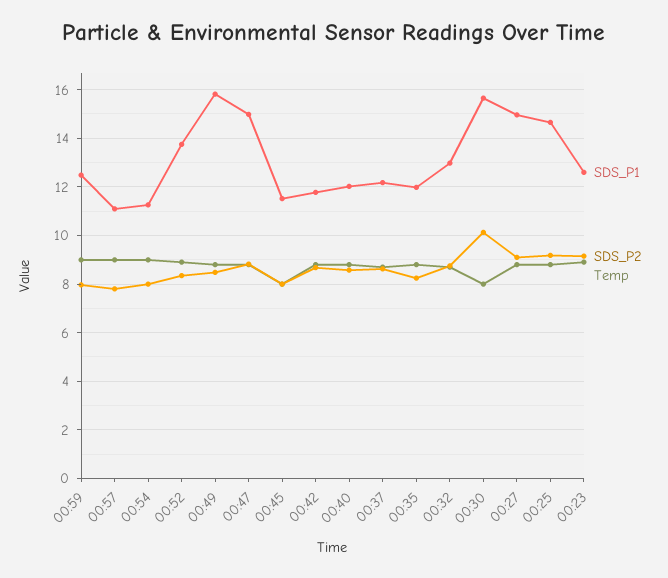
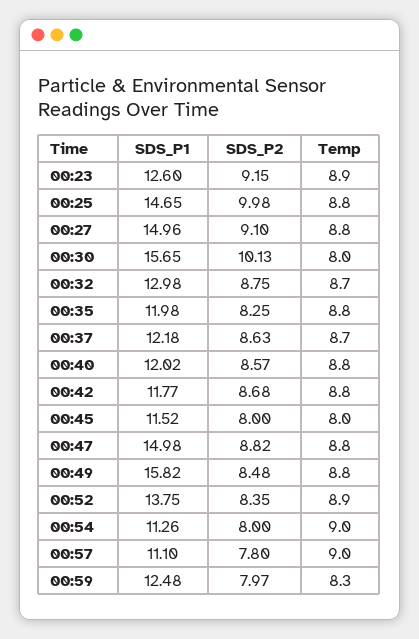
  {
    "SDS_P1": {
      "00:59": 12.48,
      "00:57": 11.1,
      "00:54": 11.26,
      "00:52": 13.75,
      "00:49": 15.82,
      "00:47": 14.98,
      "00:45": 11.52,
      "00:42": 11.77,
      "00:40": 12.02,
      "00:37": 12.18,
      "00:35": 11.98,
      "00:32": 12.98,
      "00:30": 15.65,
      "00:27": 14.96,
      "00:25": 14.65,
      "00:23": 12.6
    },
    "SDS_P2": {
      "00:59": 7.97,
      "00:57": 7.8,
      "00:54": 8,
      "00:52": 8.35,
      "00:49": 8.48,
      "00:47": 8.82,
      "00:45": 8,
      "00:42": 8.68,
      "00:40": 8.57,
      "00:37": 8.63,
      "00:35": 8.25,
      "00:32": 8.75,
      "00:30": 10.13,
      "00:27": 9.1,
-     "00:25": 9.25,
+     "00:25": 9.98,
      "00:23": 9.15
    },
    "Temp": {
-     "00:59": 9,
+     "00:59": 8.3,
      "00:57": 9,
      "00:54": 9,
      "00:52": 8.9,
      "00:49": 8.8,
      "00:47": 8.8,
      "00:45": 8,
      "00:42": 8.8,
      "00:40": 8.8,
      "00:37": 8.7,
      "00:35": 8.8,
      "00:32": 8.7,
      "00:30": 8,
      "00:27": 8.8,
      "00:25": 8.8,
      "00:23": 8.9
    }
  }

